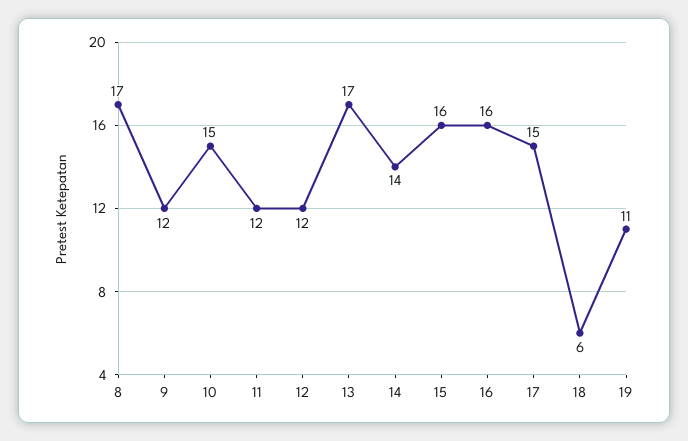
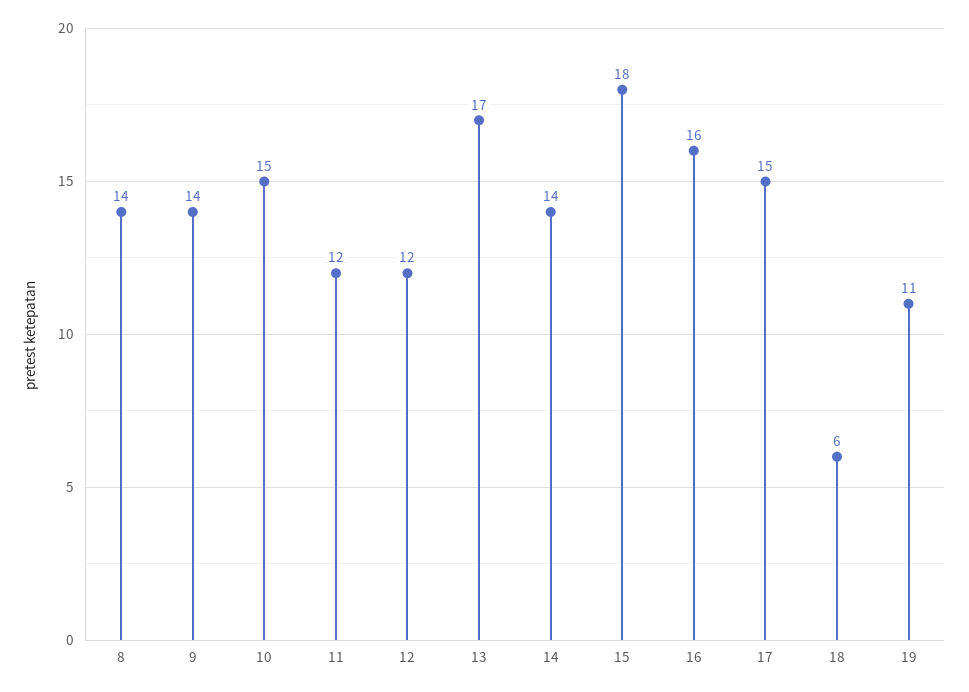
  {
-   "8": 17,
+   "8": 14,
-   "9": 12,
+   "9": 14,
    "10": 15,
    "11": 12,
    "12": 12,
    "13": 17,
    "14": 14,
-   "15": 16,
+   "15": 18,
    "16": 16,
    "17": 15,
    "18": 6,
    "19": 11
  }

